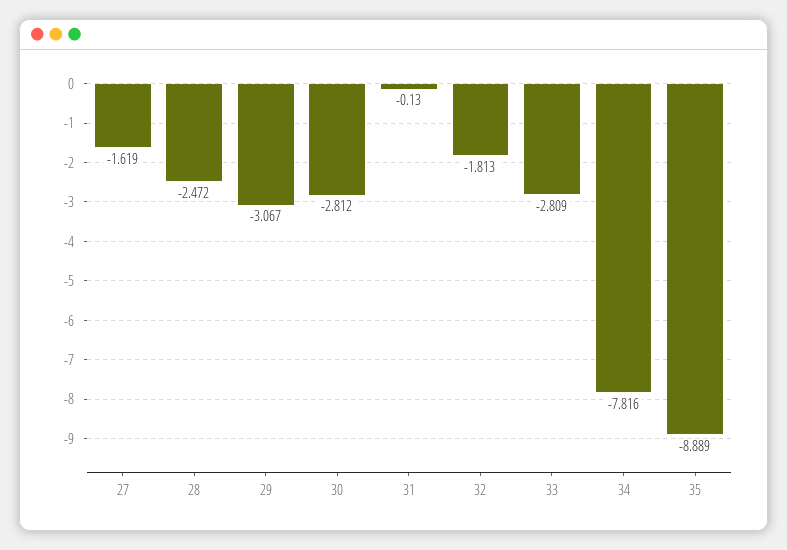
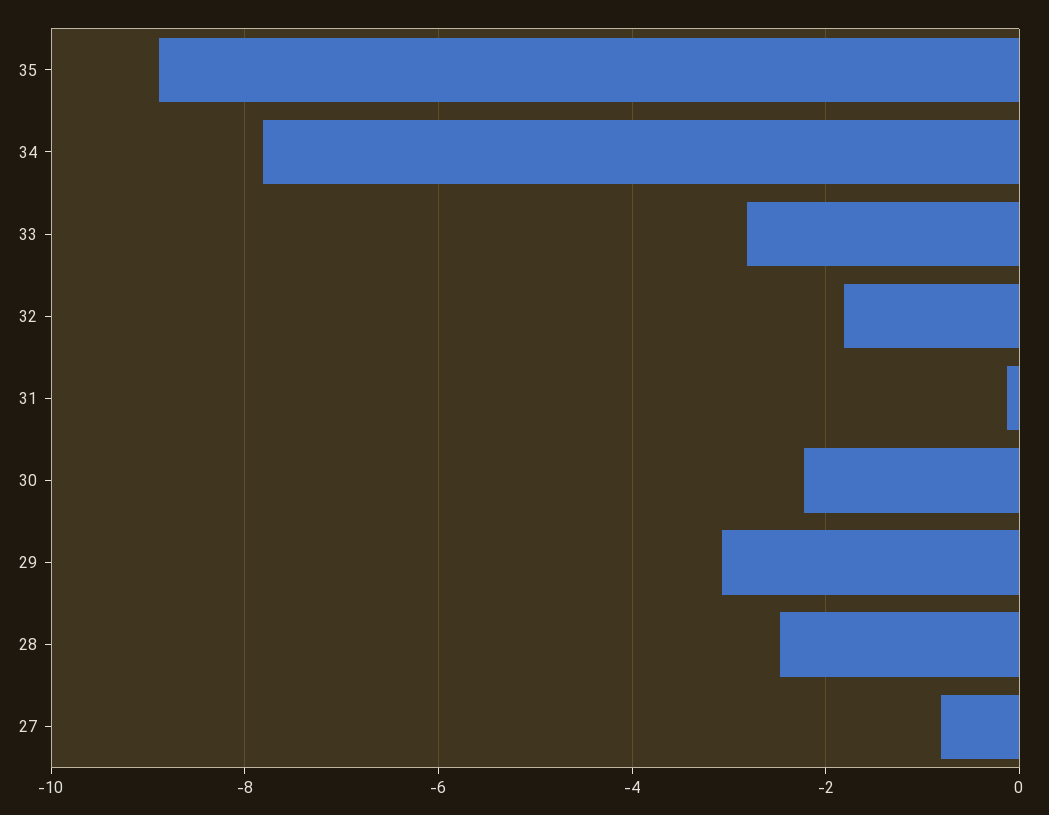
  {
-   "27": -1.619,
+   "27": -0.8,
    "28": -2.472,
    "29": -3.067,
-   "30": -2.812,
+   "30": -2.2,
    "31": -0.13,
    "32": -1.813,
    "33": -2.809,
    "34": -7.816,
    "35": -8.889
  }

